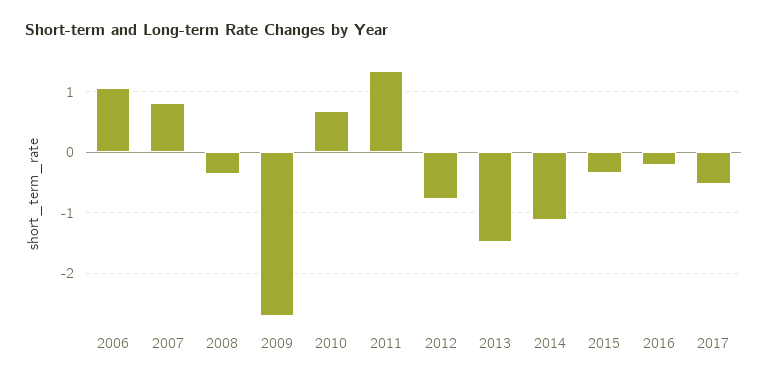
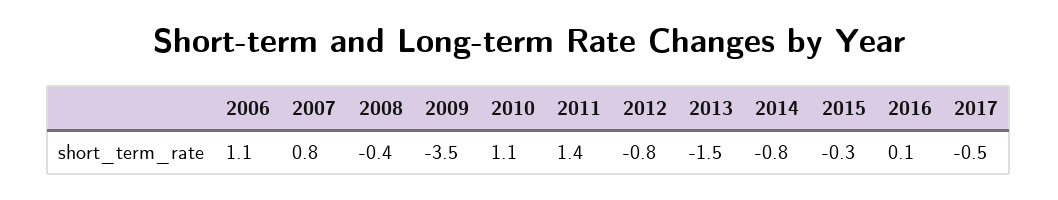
  {
    "2006": 1.1,
    "2007": 0.8,
    "2008": -0.4,
-   "2009": -2.7,
+   "2009": -3.5,
-   "2010": 0.7,
+   "2010": 1.1,
    "2011": 1.4,
    "2012": -0.8,
    "2013": -1.5,
-   "2014": -1.1,
+   "2014": -0.8,
    "2015": -0.3,
-   "2016": -0.2,
+   "2016": 0.1,
    "2017": -0.5
  }

